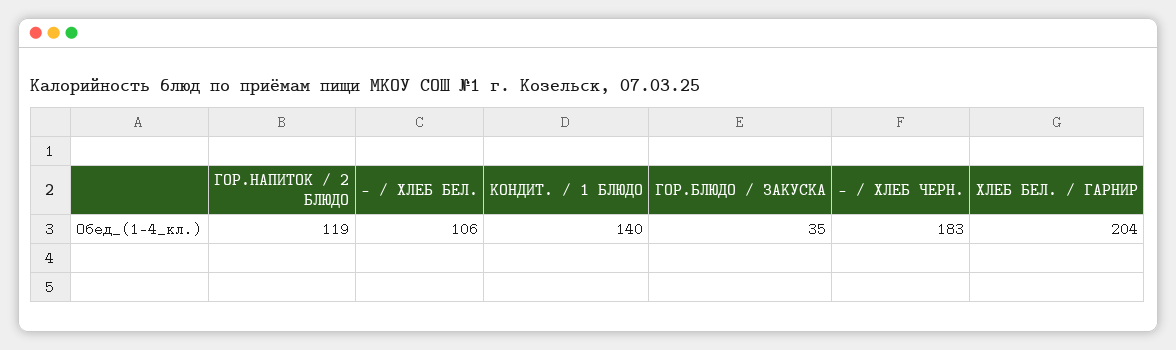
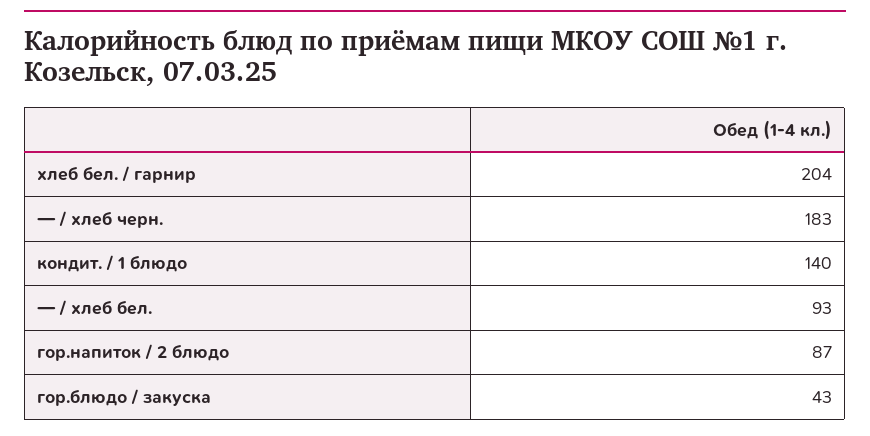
  {
-   "ГОР.НАПИТОК / 2 БЛЮДО": 119,
+   "ГОР.НАПИТОК / 2 БЛЮДО": 87,
-   "— / ХЛЕБ БЕЛ.": 106,
+   "— / ХЛЕБ БЕЛ.": 93,
    "КОНДИТ. / 1 БЛЮДО": 140,
-   "ГОР.БЛЮДО / ЗАКУСКА": 35,
+   "ГОР.БЛЮДО / ЗАКУСКА": 43,
    "— / ХЛЕБ ЧЕРН.": 183,
    "ХЛЕБ БЕЛ. / ГАРНИР": 204
  }

